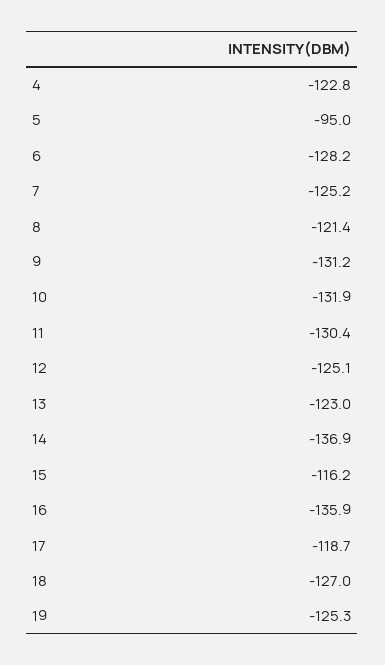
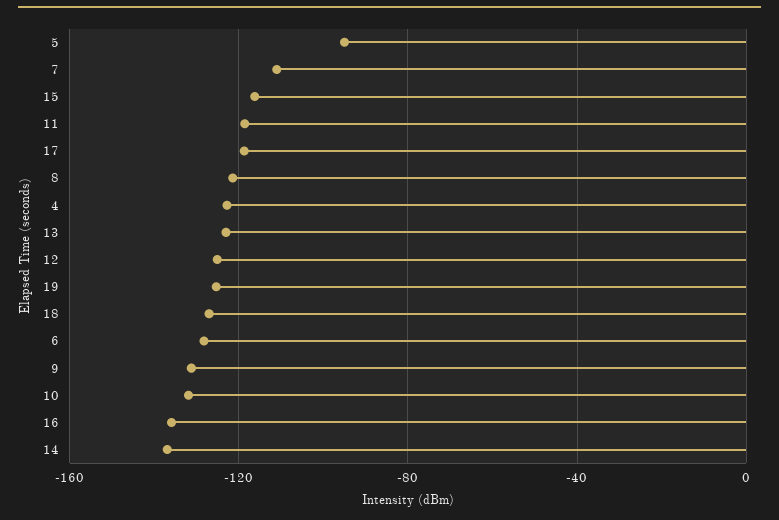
  {
    "4": -122.8,
    "5": -95,
    "6": -128.2,
-   "7": -125.2,
+   "7": -110,
    "8": -121.4,
    "9": -131.2,
    "10": -131.9,
-   "11": -130.4,
+   "11": -120,
    "12": -125.1,
    "13": -123,
    "14": -136.9,
    "15": -116.2,
    "16": -135.9,
    "17": -118.7,
    "18": -127,
    "19": -125.3
  }

